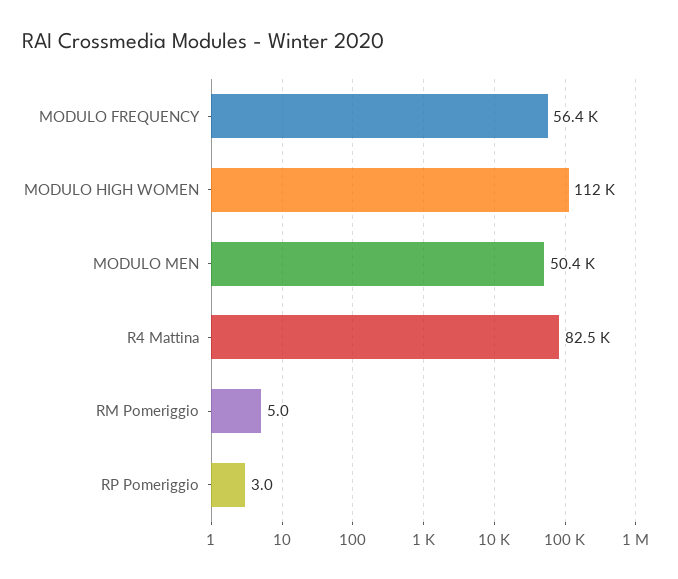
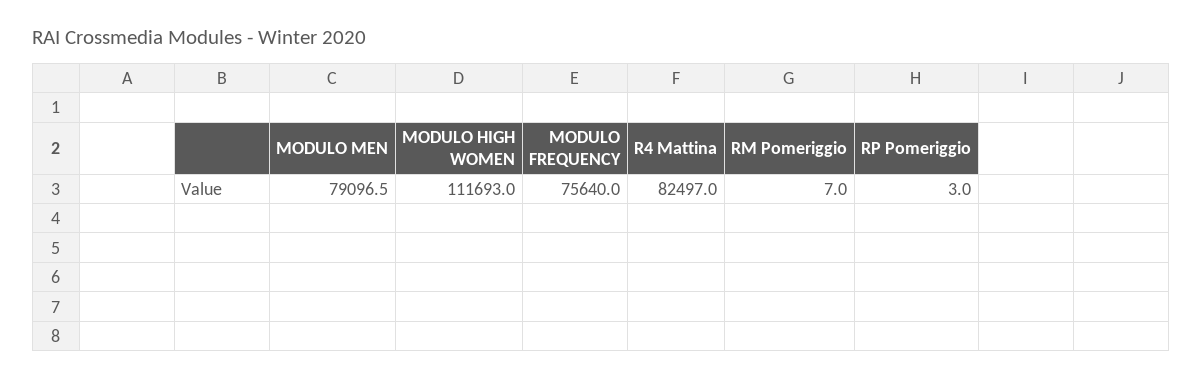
  {
-   "MODULO FREQUENCY": 56400,
+   "MODULO FREQUENCY": 75640,
    "MODULO HIGH WOMEN": 111693,
-   "MODULO MEN": 50400,
+   "MODULO MEN": 79096.5,
    "R4 Mattina": 82497,
-   "RM Pomeriggio": 5,
+   "RM Pomeriggio": 7,
    "RP Pomeriggio": 3
  }

